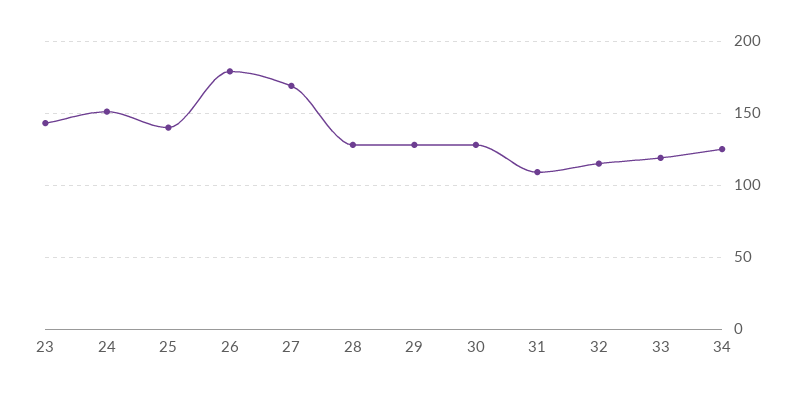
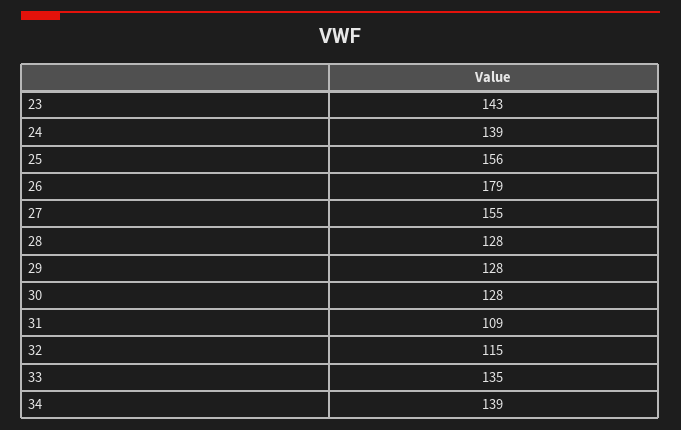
  {
    "23": 143,
-   "24": 150,
+   "24": 139,
-   "25": 140,
+   "25": 156,
    "26": 179,
-   "27": 170,
+   "27": 155,
    "28": 128,
    "29": 128,
    "30": 128,
    "31": 109,
    "32": 115,
-   "33": 120,
+   "33": 135,
-   "34": 125
+   "34": 139
  }

